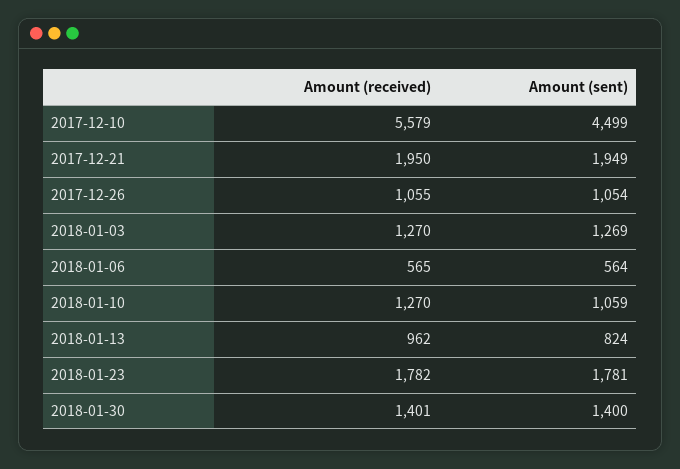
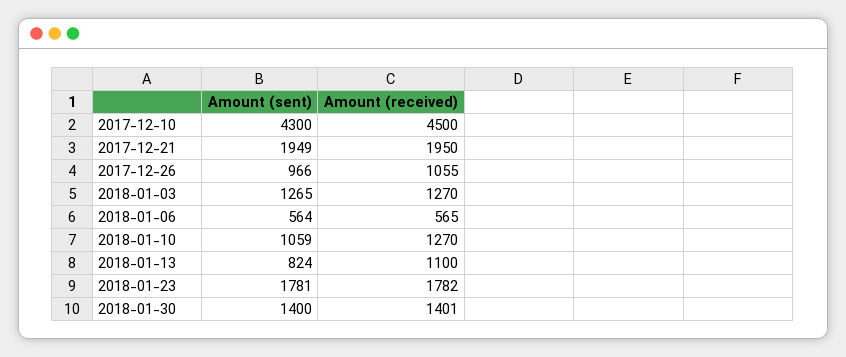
  {
    "Amount (received)": {
-     "2017-12-10": 5579,
+     "2017-12-10": 4500,
      "2017-12-21": 1950,
      "2017-12-26": 1055,
      "2018-01-03": 1270,
      "2018-01-06": 565,
      "2018-01-10": 1270,
-     "2018-01-13": 962,
+     "2018-01-13": 1100,
      "2018-01-23": 1782,
      "2018-01-30": 1401
    },
    "Amount (sent)": {
-     "2017-12-10": 4499,
+     "2017-12-10": 4300,
      "2017-12-21": 1949,
-     "2017-12-26": 1054,
+     "2017-12-26": 966,
-     "2018-01-03": 1269,
+     "2018-01-03": 1265,
      "2018-01-06": 564,
      "2018-01-10": 1059,
      "2018-01-13": 824,
      "2018-01-23": 1781,
      "2018-01-30": 1400
    }
  }

